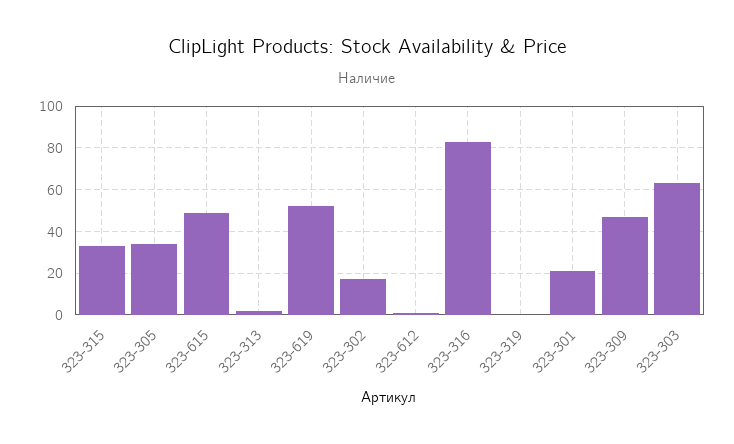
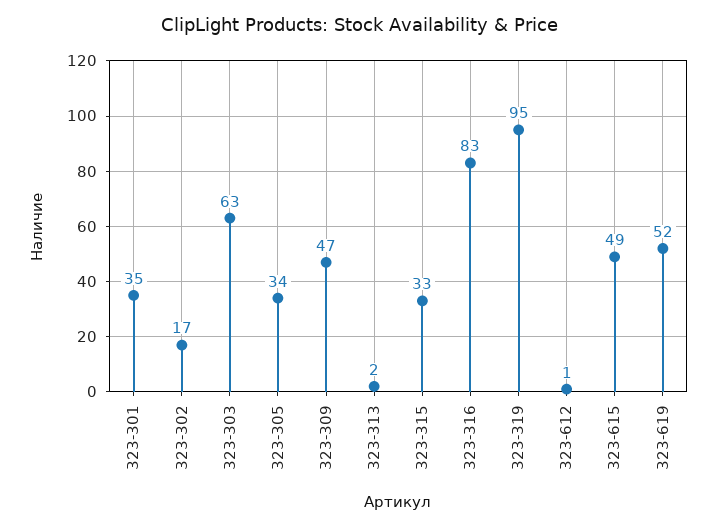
  {
    "323-315": 33,
    "323-305": 34,
    "323-615": 49,
    "323-313": 2,
    "323-619": 52,
    "323-302": 17,
    "323-612": 1,
    "323-316": 83,
-   "323-319": 0,
+   "323-319": 95,
-   "323-301": 20,
+   "323-301": 35,
    "323-309": 47,
    "323-303": 63
  }

